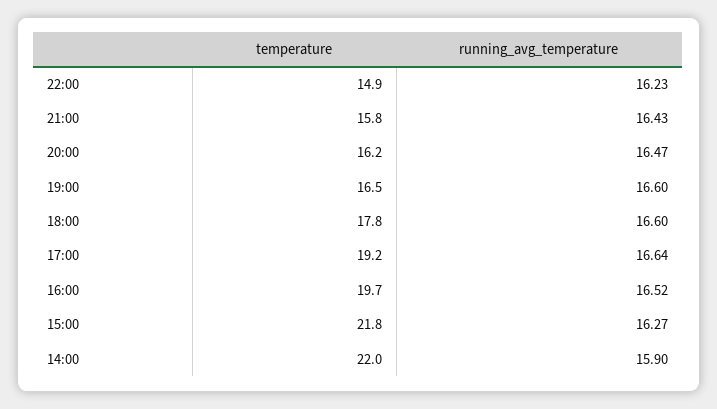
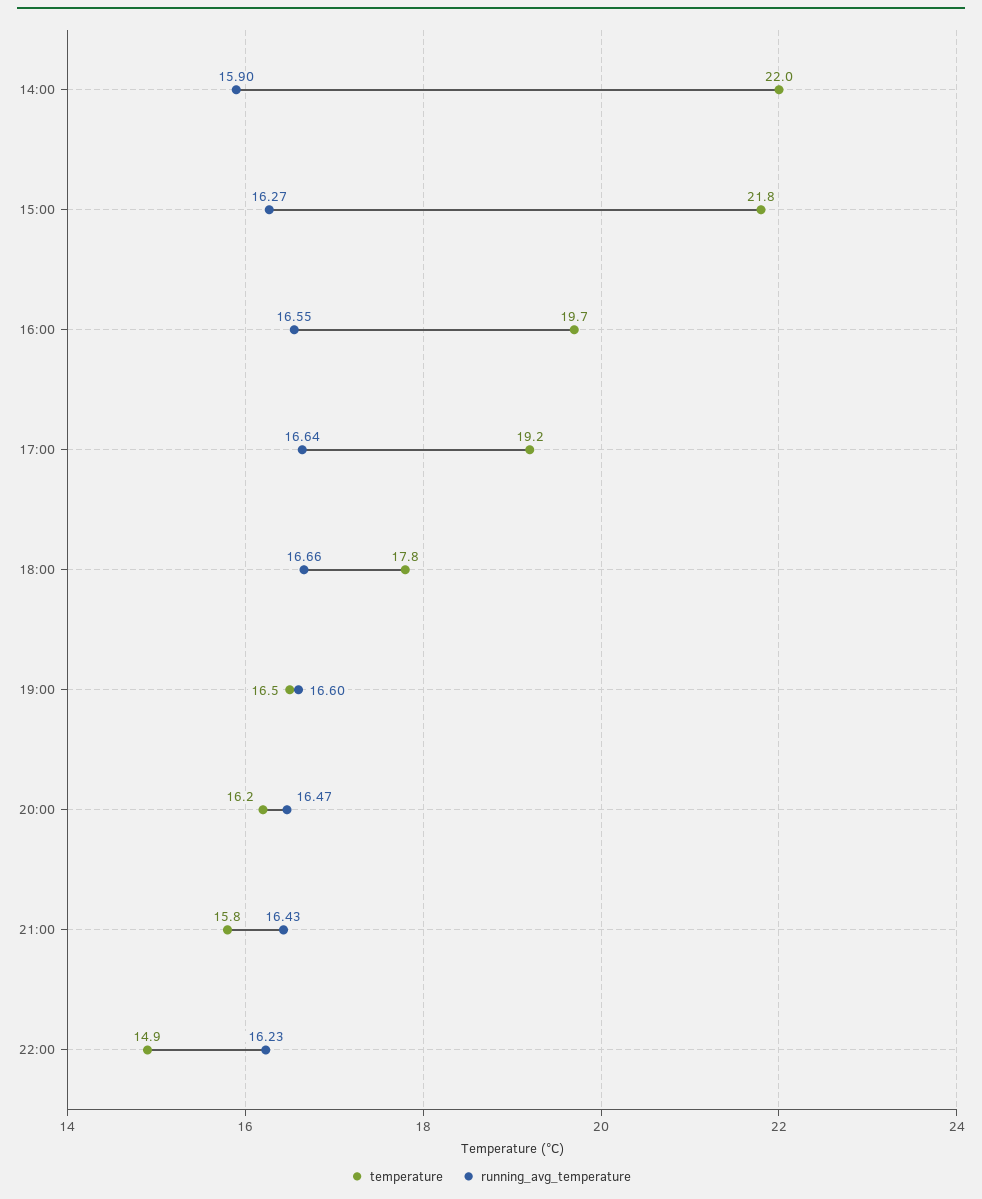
  {
    "temperature": {
      "22:00": 14.9,
      "21:00": 15.8,
      "20:00": 16.2,
      "19:00": 16.5,
      "18:00": 17.8,
      "17:00": 19.2,
      "16:00": 19.7,
      "15:00": 21.8,
      "14:00": 22
    },
    "running_avg_temperature": {
      "22:00": 16.23,
      "21:00": 16.43,
      "20:00": 16.47,
      "19:00": 16.6,
-     "18:00": 16.6,
+     "18:00": 16.66,
      "17:00": 16.64,
-     "16:00": 16.52,
+     "16:00": 16.55,
      "15:00": 16.27,
      "14:00": 15.9
    }
  }

